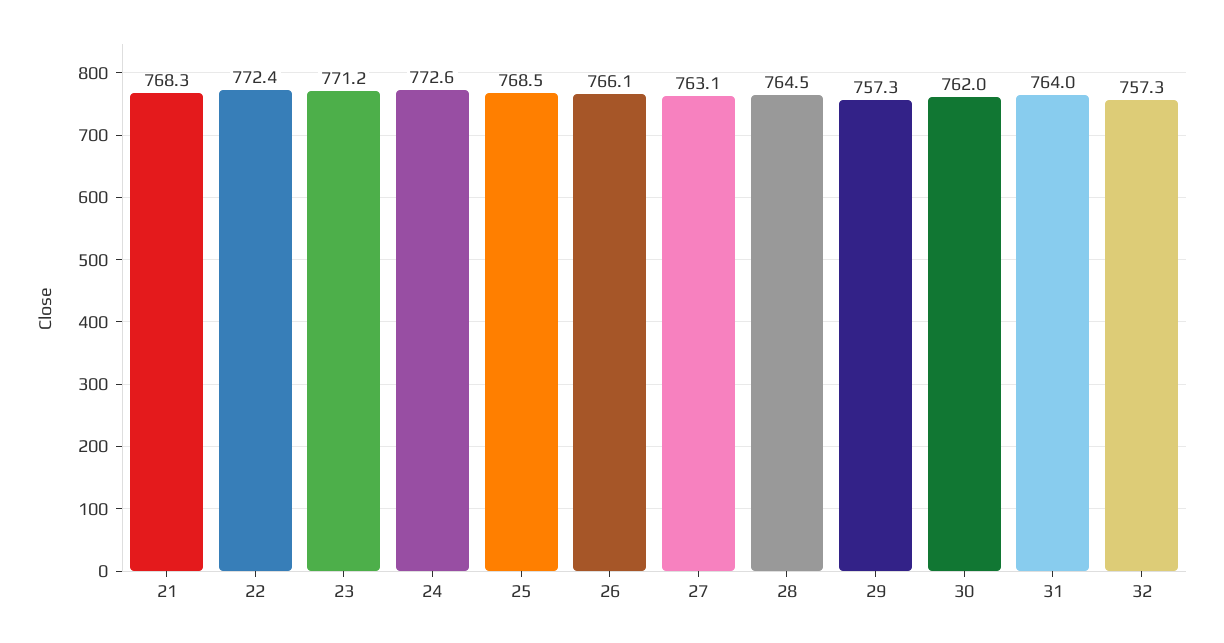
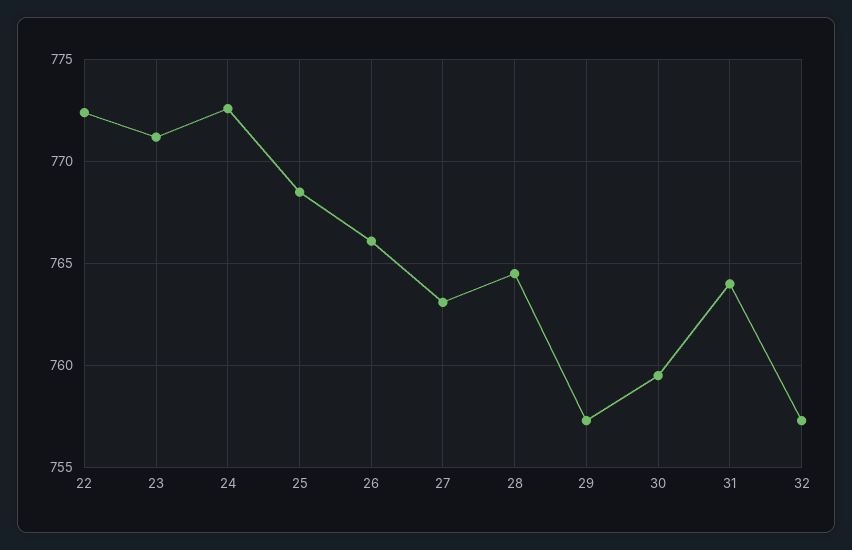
  {
-   "21": 768.3,
    "22": 772.4,
    "23": 771.2,
    "24": 772.6,
    "25": 768.5,
    "26": 766.1,
    "27": 763.1,
    "28": 764.5,
    "29": 757.3,
-   "30": 762,
+   "30": 759.5,
    "31": 764,
    "32": 757.3
  }

